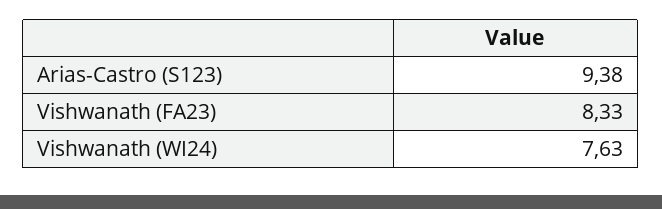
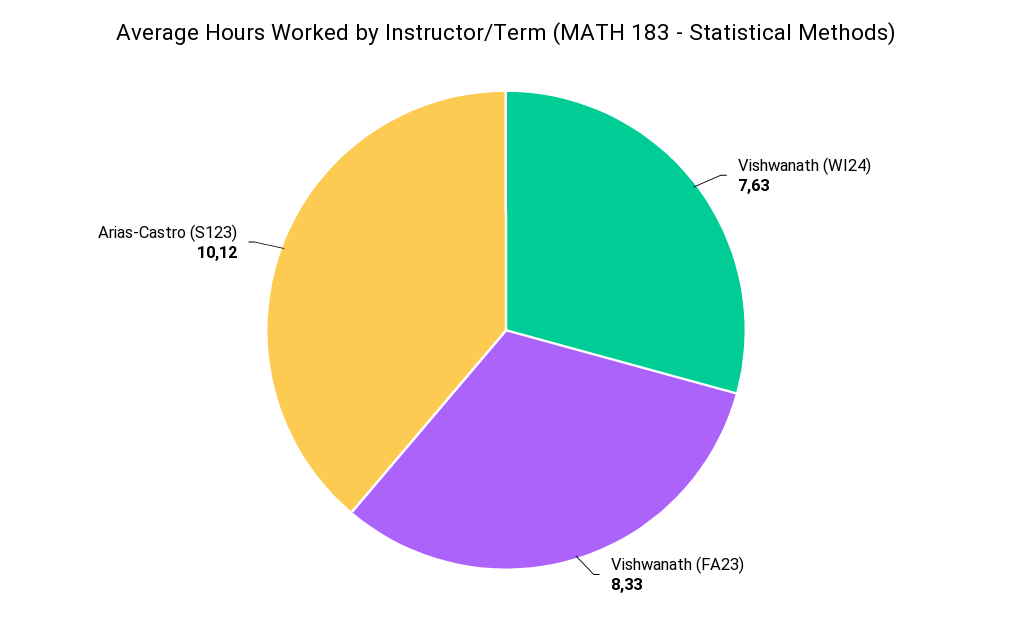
  {
-   "Arias-Castro (S123)": 9.38,
+   "Arias-Castro (S123)": 10.12,
    "Vishwanath (FA23)": 8.33,
    "Vishwanath (WI24)": 7.63
  }

